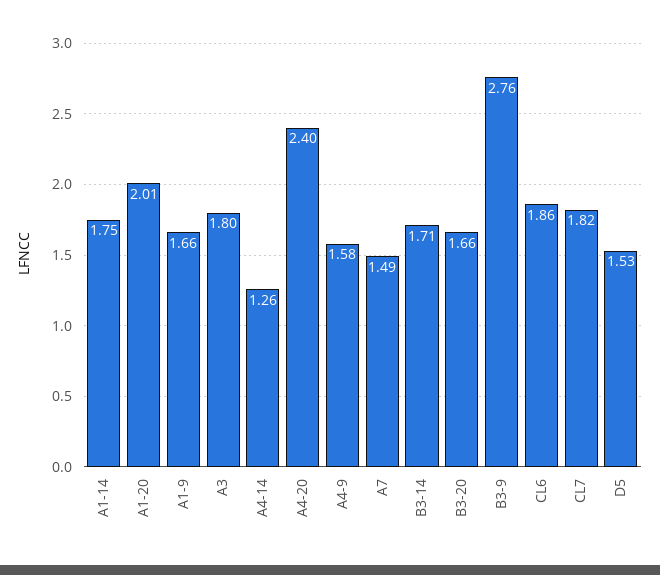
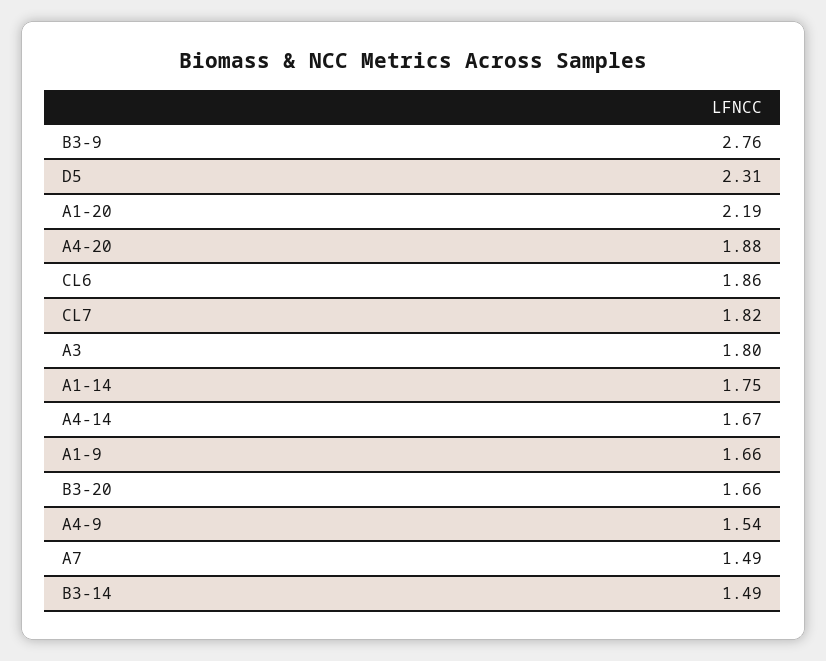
  {
    "A1-14": 1.75,
-   "A1-20": 2.01,
+   "A1-20": 2.19,
    "A1-9": 1.66,
    "A3": 1.8,
-   "A4-14": 1.26,
+   "A4-14": 1.67,
-   "A4-20": 2.4,
+   "A4-20": 1.88,
-   "A4-9": 1.58,
+   "A4-9": 1.54,
    "A7": 1.49,
-   "B3-14": 1.71,
+   "B3-14": 1.49,
    "B3-20": 1.66,
    "B3-9": 2.76,
    "CL6": 1.86,
    "CL7": 1.82,
-   "D5": 1.53
+   "D5": 2.31
  }

